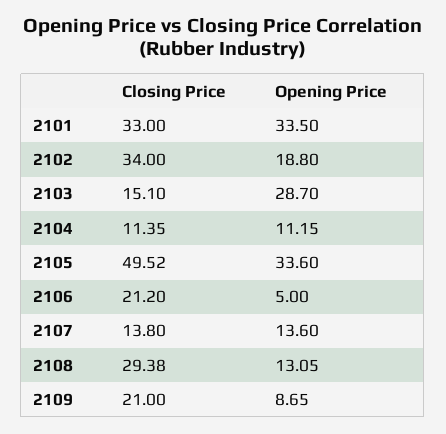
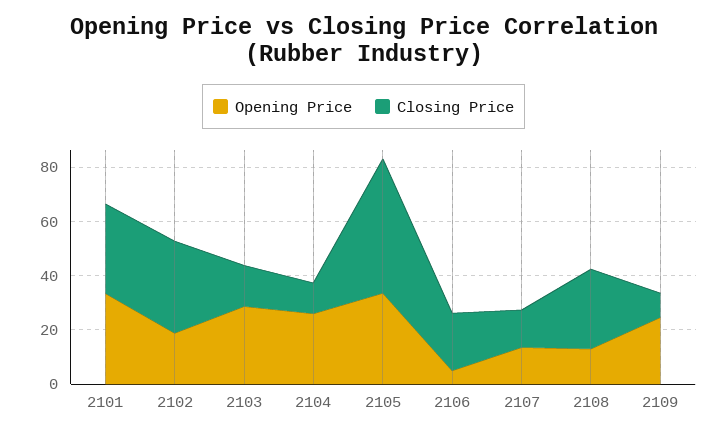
  {
    "Closing Price": {
      "2101": 33,
      "2102": 34,
      "2103": 15.1,
      "2104": 11.35,
      "2105": 49.52,
      "2106": 21.2,
      "2107": 13.8,
      "2108": 29.38,
-     "2109": 21
+     "2109": 10
    },
    "Opening Price": {
      "2101": 33.5,
      "2102": 18.8,
      "2103": 28.7,
-     "2104": 11.15,
+     "2104": 25,
      "2105": 33.6,
      "2106": 5,
      "2107": 13.6,
      "2108": 13.05,
-     "2109": 8.65
+     "2109": 25
    }
  }

